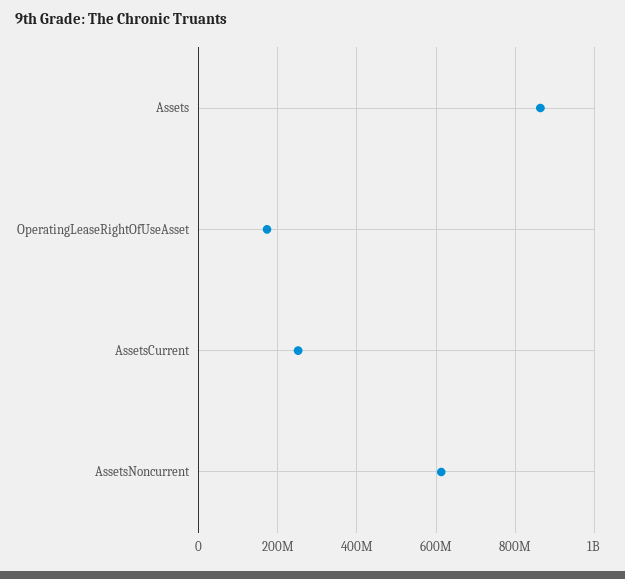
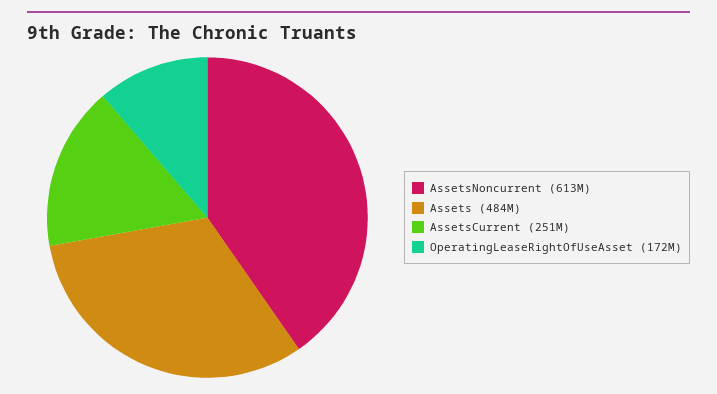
  {
-   "Assets": 860000000,
+   "Assets": 484000000,
    "OperatingLeaseRightOfUseAsset": 172000000,
    "AssetsCurrent": 251000000,
    "AssetsNoncurrent": 613000000
  }

